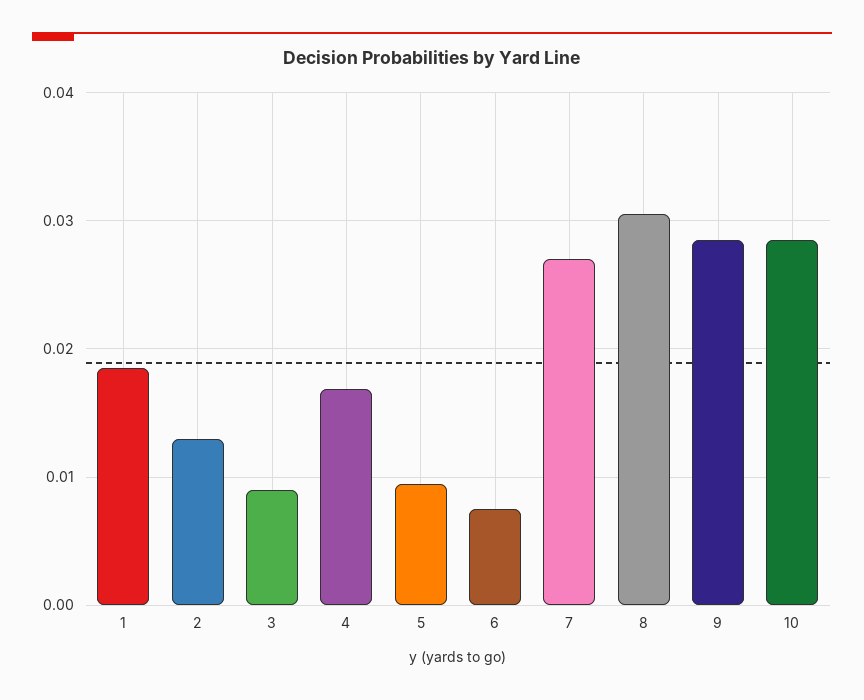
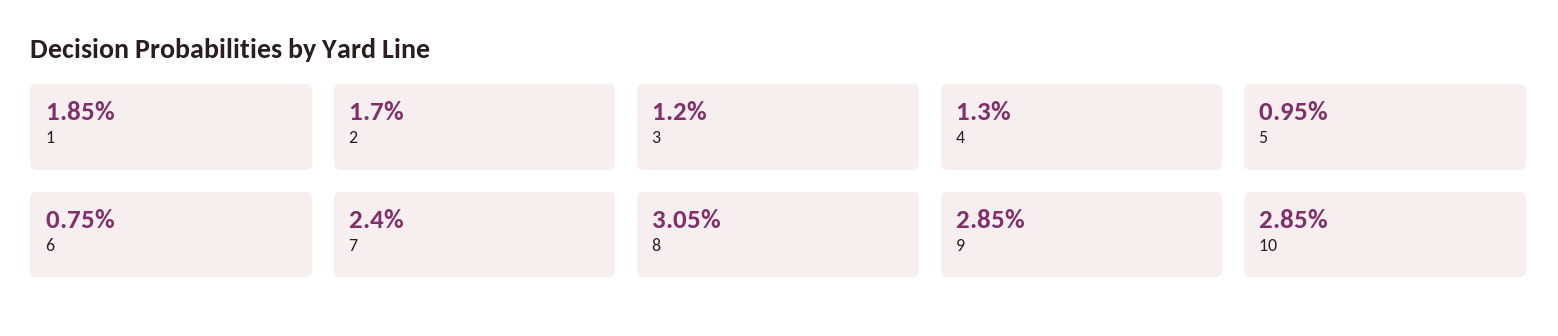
  {
    "1": 0.0185,
-   "2": 0.013,
+   "2": 0.017,
-   "3": 0.009,
+   "3": 0.012,
-   "4": 0.017,
+   "4": 0.013,
    "5": 0.0095,
    "6": 0.0075,
-   "7": 0.027,
+   "7": 0.024,
    "8": 0.0305,
    "9": 0.0285,
    "10": 0.0285
  }

